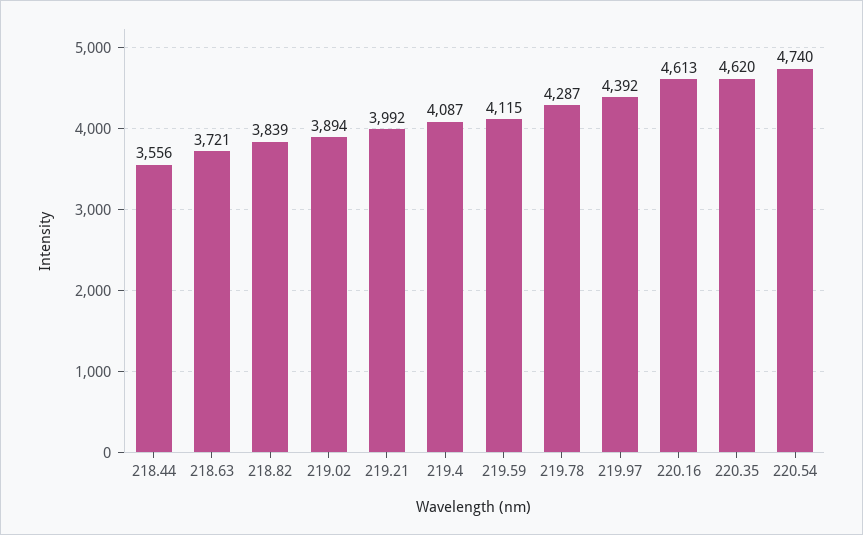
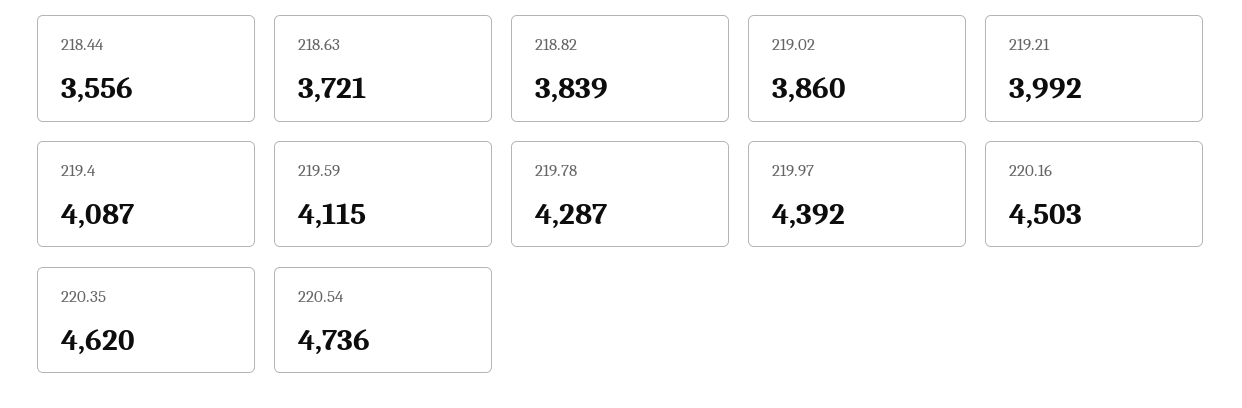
  {
    "218.44": 3556,
    "218.63": 3721,
    "218.82": 3839,
-   "219.02": 3894,
+   "219.02": 3860,
    "219.21": 3992,
    "219.4": 4087,
    "219.59": 4115,
    "219.78": 4287,
    "219.97": 4392,
-   "220.16": 4613,
+   "220.16": 4503,
    "220.35": 4620,
-   "220.54": 4740
+   "220.54": 4736
  }

